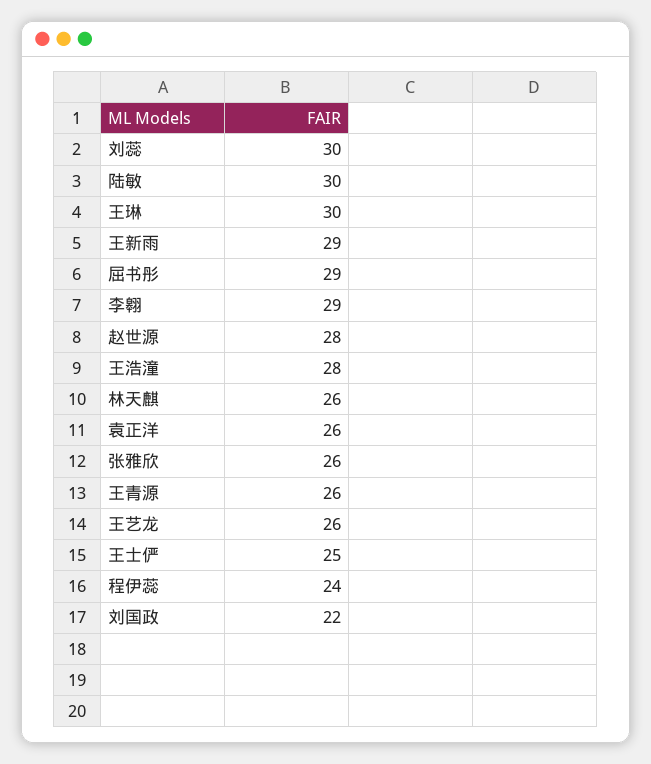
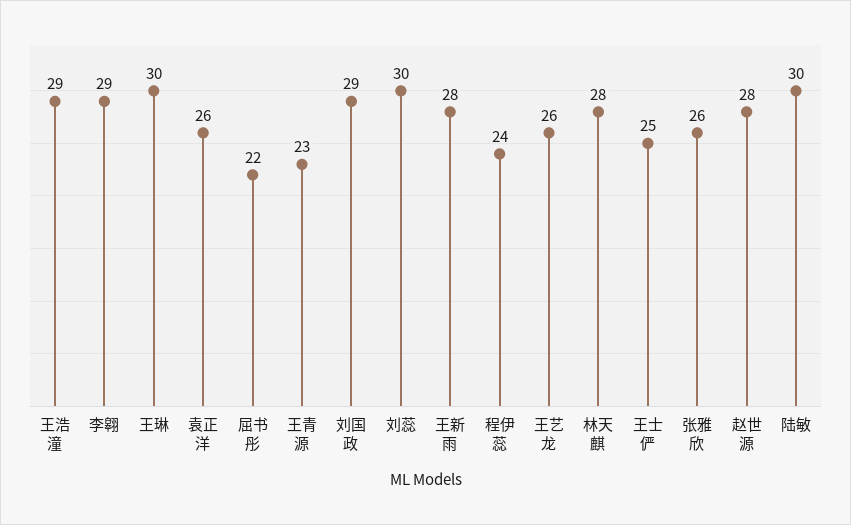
  {
    "刘蕊": 30,
    "陆敏": 30,
    "王琳": 30,
-   "王新雨": 29,
+   "王新雨": 28,
-   "屈书彤": 29,
+   "屈书彤": 22,
    "李翱": 29,
    "赵世源": 28,
-   "王浩潼": 28,
+   "王浩潼": 29,
-   "林天麒": 26,
+   "林天麒": 28,
    "袁正洋": 26,
    "张雅欣": 26,
-   "王青源": 26,
+   "王青源": 23,
    "王艺龙": 26,
    "王士俨": 25,
    "程伊蕊": 24,
-   "刘国政": 22
+   "刘国政": 29
  }

